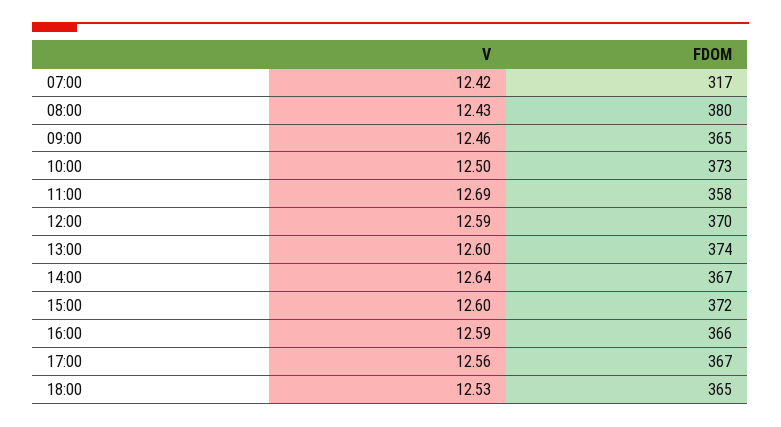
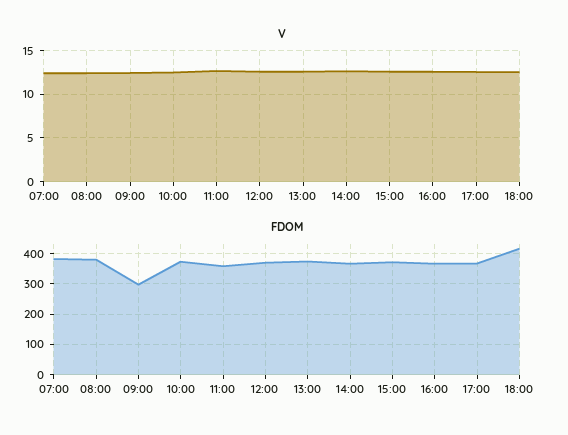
  {
    "V": {
      "07:00": 12.42,
      "08:00": 12.43,
      "09:00": 12.46,
      "10:00": 12.5,
      "11:00": 12.69,
      "12:00": 12.59,
      "13:00": 12.6,
      "14:00": 12.64,
      "15:00": 12.6,
      "16:00": 12.59,
      "17:00": 12.56,
      "18:00": 12.53
    },
    "FDOM": {
-     "07:00": 317,
+     "07:00": 380,
      "08:00": 380,
-     "09:00": 365,
+     "09:00": 300,
      "10:00": 373,
      "11:00": 358,
      "12:00": 370,
      "13:00": 374,
      "14:00": 367,
      "15:00": 372,
      "16:00": 366,
      "17:00": 367,
-     "18:00": 365
+     "18:00": 420
    }
  }

